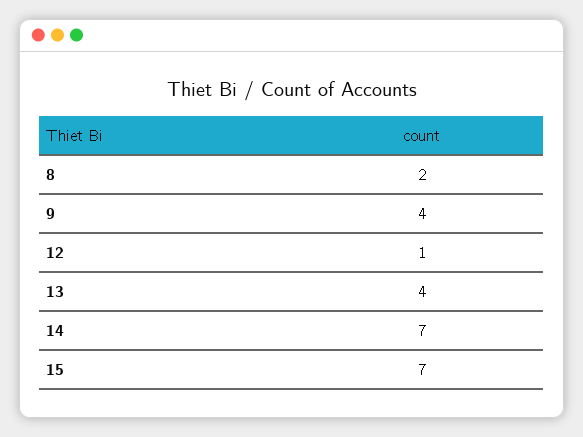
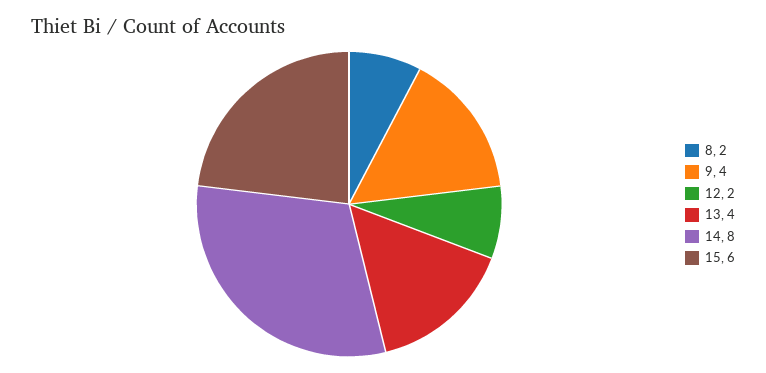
  {
    "8": 2,
    "9": 4,
-   "12": 1,
+   "12": 2,
    "13": 4,
-   "14": 7,
+   "14": 8,
-   "15": 7
+   "15": 6
  }

